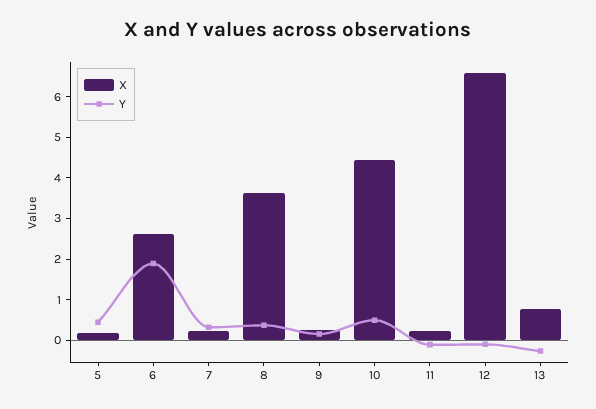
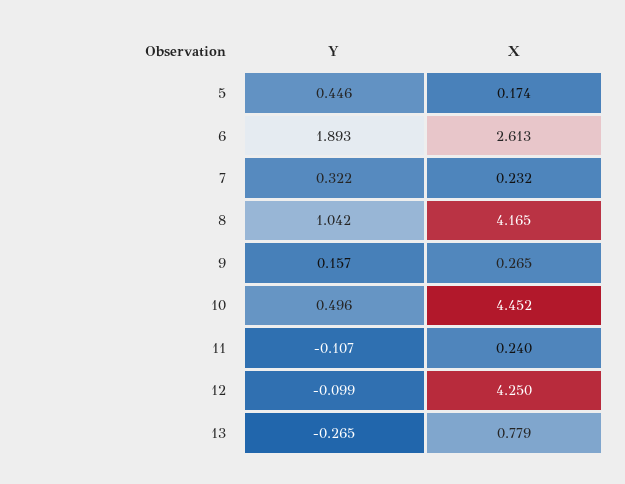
  {
    "X": {
      "5": 0.174,
      "6": 2.613,
      "7": 0.232,
-     "8": 3.6,
+     "8": 4.165,
      "9": 0.265,
      "10": 4.452,
      "11": 0.24,
-     "12": 6.6,
+     "12": 4.25,
      "13": 0.779
    },
    "Y": {
      "5": 0.446,
      "6": 1.893,
      "7": 0.322,
-     "8": 0.4,
+     "8": 1.042,
      "9": 0.157,
      "10": 0.496,
      "11": -0.107,
      "12": -0.099,
      "13": -0.265
    }
  }

